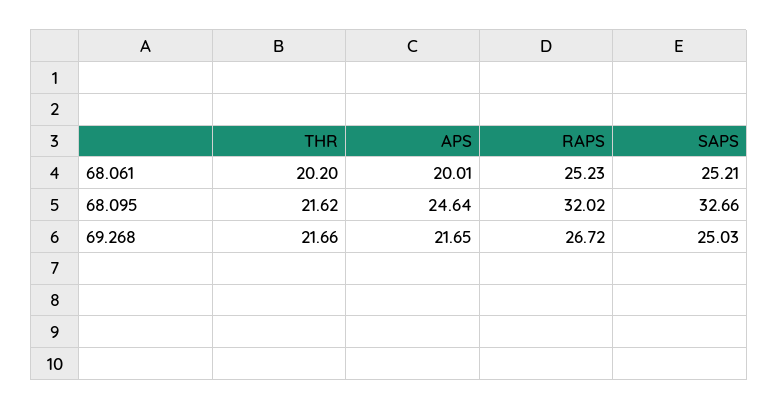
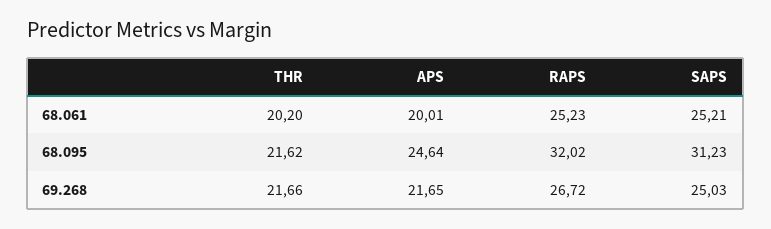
  {
    "THR": {
      "68.061": 20.2,
      "68.095": 21.62,
      "69.268": 21.66
    },
    "APS": {
      "68.061": 20.01,
      "68.095": 24.64,
      "69.268": 21.65
    },
    "RAPS": {
      "68.061": 25.23,
      "68.095": 32.02,
      "69.268": 26.72
    },
    "SAPS": {
      "68.061": 25.21,
-     "68.095": 32.66,
+     "68.095": 31.23,
      "69.268": 25.03
    }
  }

